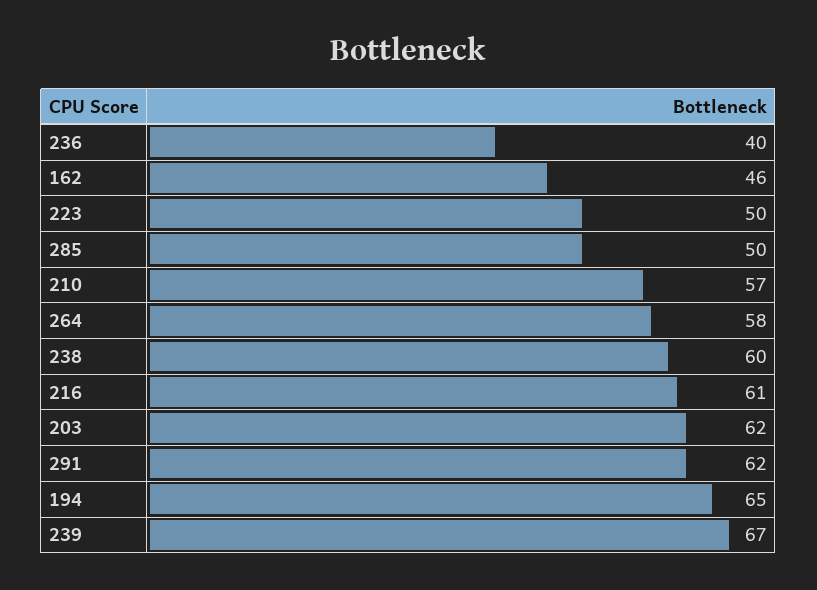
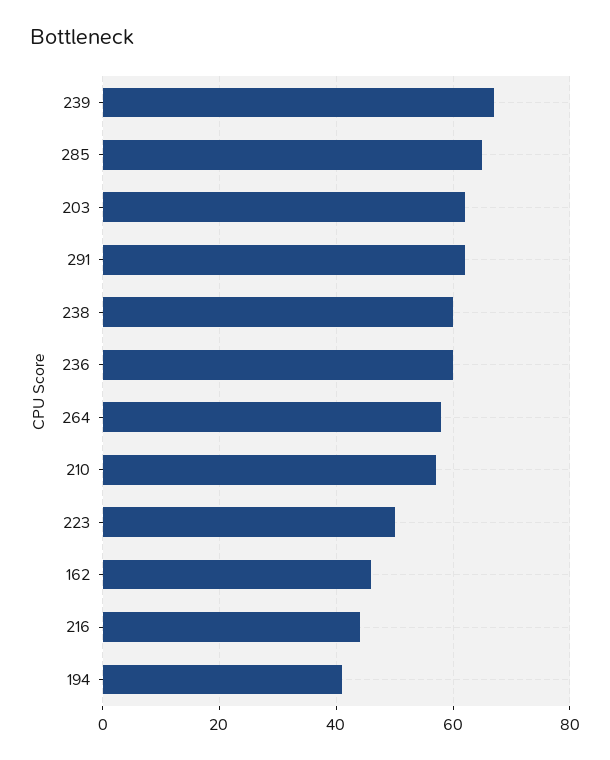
  {
-   "236": 40,
+   "236": 60,
    "162": 46,
    "223": 50,
-   "285": 50,
+   "285": 65,
    "210": 57,
    "264": 58,
    "238": 60,
-   "216": 61,
+   "216": 45,
    "203": 62,
    "291": 62,
-   "194": 65,
+   "194": 40,
    "239": 67
  }

